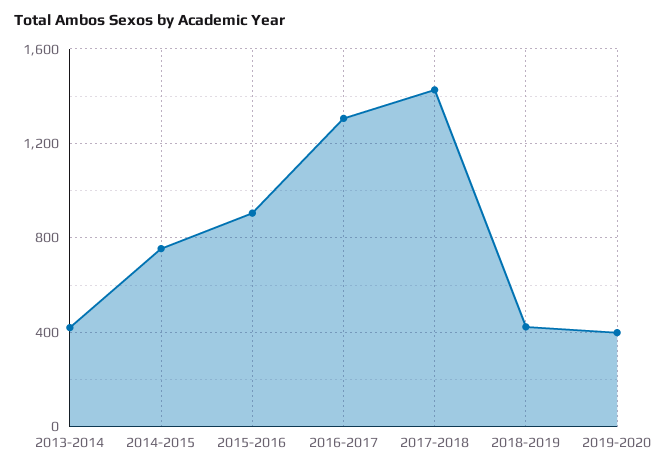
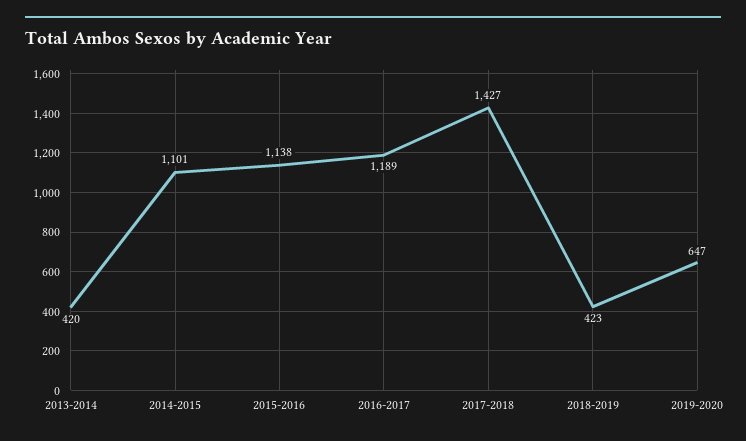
  {
    "2013-2014": 420,
-   "2014-2015": 750,
+   "2014-2015": 1101,
-   "2015-2016": 900,
+   "2015-2016": 1138,
-   "2016-2017": 1300,
+   "2016-2017": 1189,
    "2017-2018": 1427,
    "2018-2019": 423,
-   "2019-2020": 400
+   "2019-2020": 647
  }

